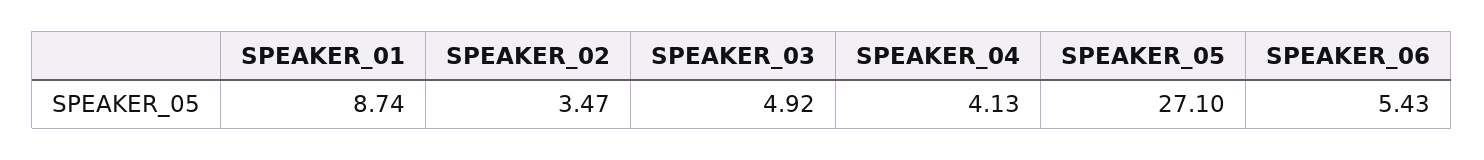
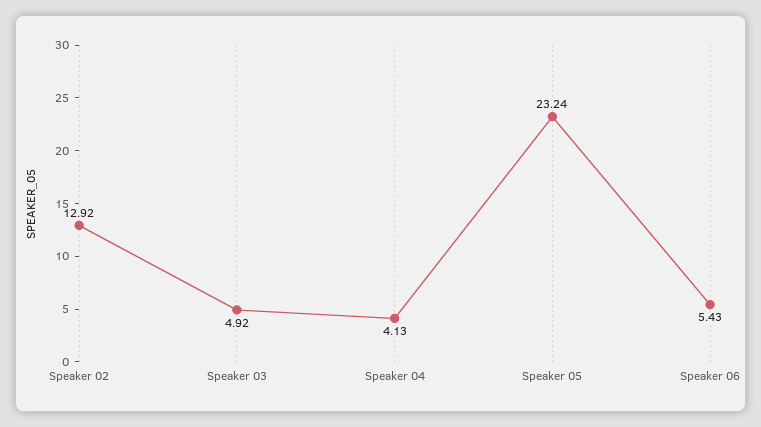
  {
-   "SPEAKER_01": 8.74,
-   "SPEAKER_02": 3.47,
+   "SPEAKER_02": 12.92,
    "SPEAKER_03": 4.92,
    "SPEAKER_04": 4.13,
-   "SPEAKER_05": 27.1,
+   "SPEAKER_05": 23.24,
    "SPEAKER_06": 5.43
  }

